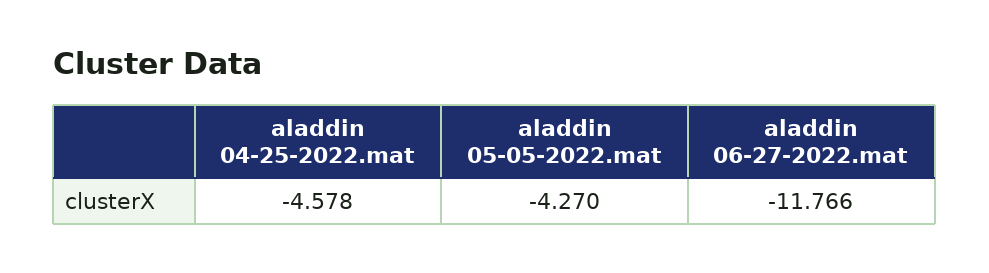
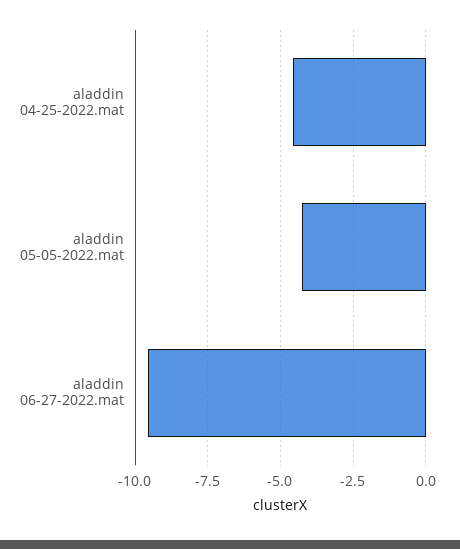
  {
    "aladdin 04-25-2022.mat": -4.578,
    "aladdin 05-05-2022.mat": -4.27,
-   "aladdin 06-27-2022.mat": -11.766
+   "aladdin 06-27-2022.mat": -9.5
  }

